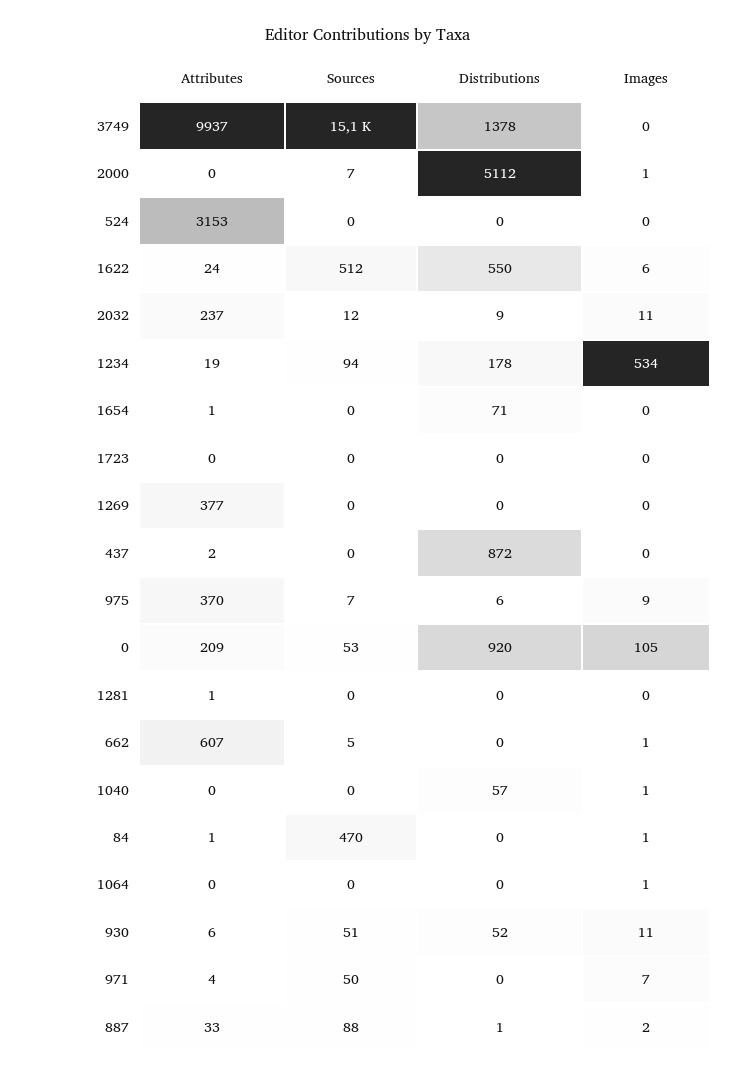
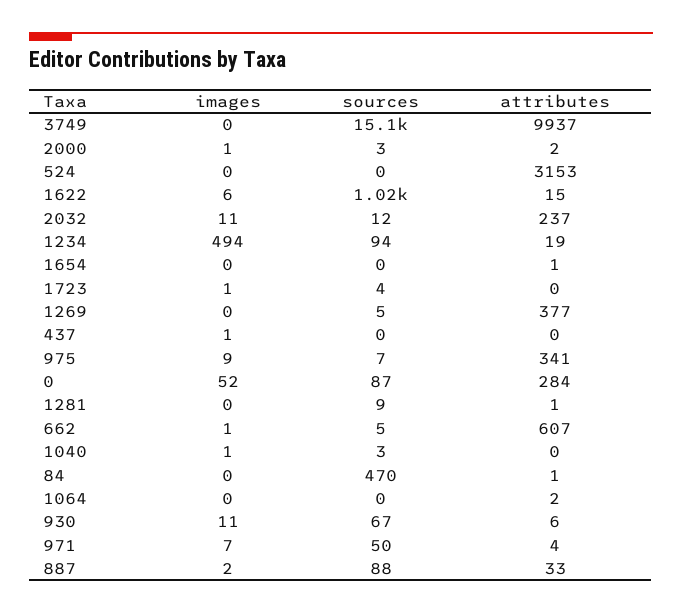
  {
    "Attributes": {
      "3749": 9937,
-     "2000": 0,
+     "2000": 2,
      "524": 3153,
-     "1622": 24,
+     "1622": 15,
      "2032": 237,
      "1234": 19,
      "1654": 1,
      "1723": 0,
      "1269": 377,
-     "437": 2,
+     "437": 0,
-     "975": 370,
+     "975": 341,
-     "0": 209,
+     "0": 284,
      "1281": 1,
      "662": 607,
      "1040": 0,
      "84": 1,
-     "1064": 0,
+     "1064": 2,
      "930": 6,
      "971": 4,
      "887": 33
    },
    "Sources": {
      "3749": 15100,
-     "2000": 7,
+     "2000": 3,
      "524": 0,
-     "1622": 512,
+     "1622": 1020,
      "2032": 12,
      "1234": 94,
      "1654": 0,
-     "1723": 0,
+     "1723": 4,
-     "1269": 0,
+     "1269": 5,
      "437": 0,
      "975": 7,
-     "0": 53,
+     "0": 87,
-     "1281": 0,
+     "1281": 9,
      "662": 5,
-     "1040": 0,
+     "1040": 3,
      "84": 470,
      "1064": 0,
-     "930": 51,
+     "930": 67,
      "971": 50,
      "887": 88
    },
-   "Distributions": {
-     "3749": 1378,
-     "2000": 5112,
-     "524": 0,
-     "1622": 550,
-     "2032": 9,
-     "1234": 178,
-     "1654": 71,
-     "1723": 0,
-     "1269": 0,
-     "437": 872,
-     "975": 6,
-     "0": 920,
-     "1281": 0,
-     "662": 0,
-     "1040": 57,
-     "84": 0,
-     "1064": 0,
-     "930": 52,
-     "971": 0,
-     "887": 1
-   },
    "Images": {
      "3749": 0,
      "2000": 1,
      "524": 0,
      "1622": 6,
      "2032": 11,
-     "1234": 534,
+     "1234": 494,
      "1654": 0,
-     "1723": 0,
+     "1723": 1,
      "1269": 0,
-     "437": 0,
+     "437": 1,
      "975": 9,
-     "0": 105,
+     "0": 52,
      "1281": 0,
      "662": 1,
      "1040": 1,
-     "84": 1,
+     "84": 0,
-     "1064": 1,
+     "1064": 0,
      "930": 11,
      "971": 7,
      "887": 2
    }
  }

